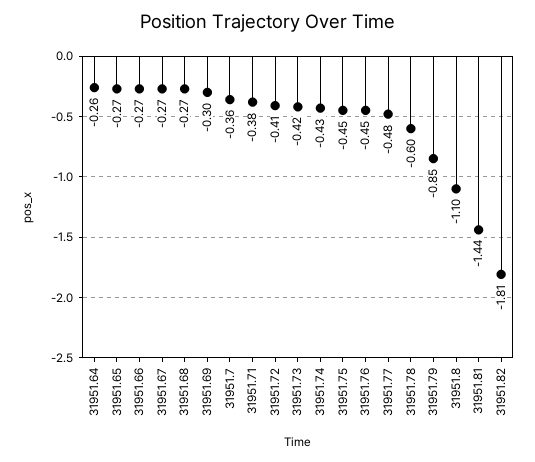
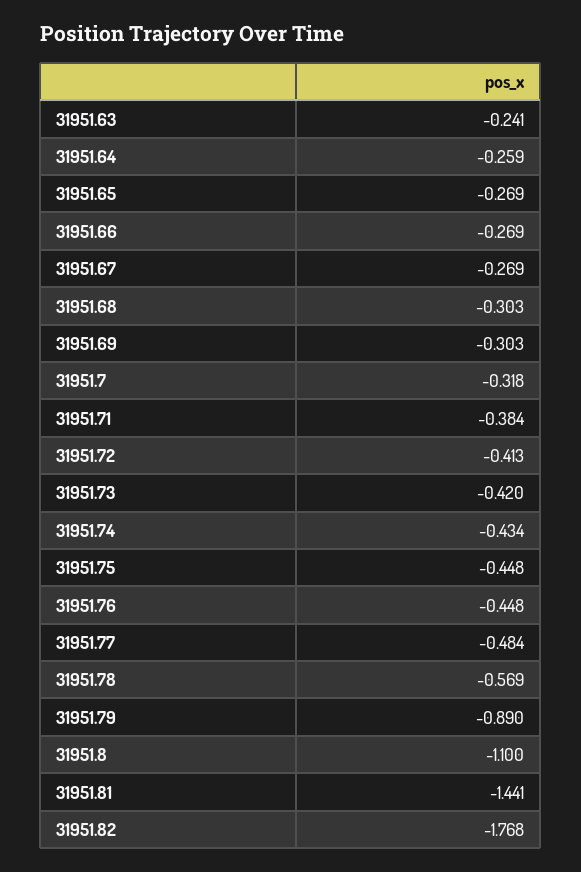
  {
    "31951.64": -0.259,
    "31951.65": -0.269,
    "31951.66": -0.269,
    "31951.67": -0.269,
-   "31951.68": -0.27,
+   "31951.68": -0.303,
    "31951.69": -0.303,
-   "31951.7": -0.36,
+   "31951.7": -0.318,
    "31951.71": -0.384,
    "31951.72": -0.413,
    "31951.73": -0.42,
    "31951.74": -0.434,
    "31951.75": -0.448,
    "31951.76": -0.448,
    "31951.77": -0.484,
-   "31951.78": -0.6,
+   "31951.78": -0.569,
-   "31951.79": -0.85,
+   "31951.79": -0.89,
    "31951.8": -1.1,
    "31951.81": -1.441,
-   "31951.82": -1.81
+   "31951.82": -1.768,
+   "31951.63": -0.241
  }

